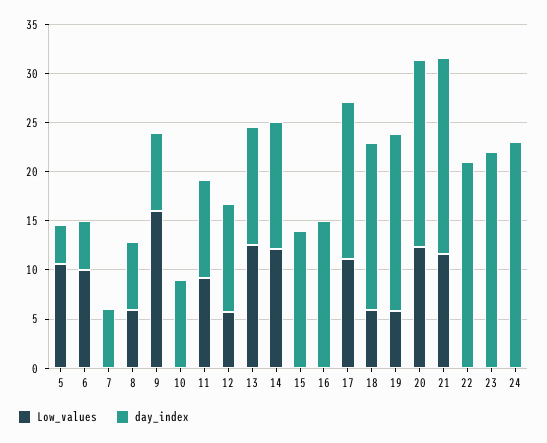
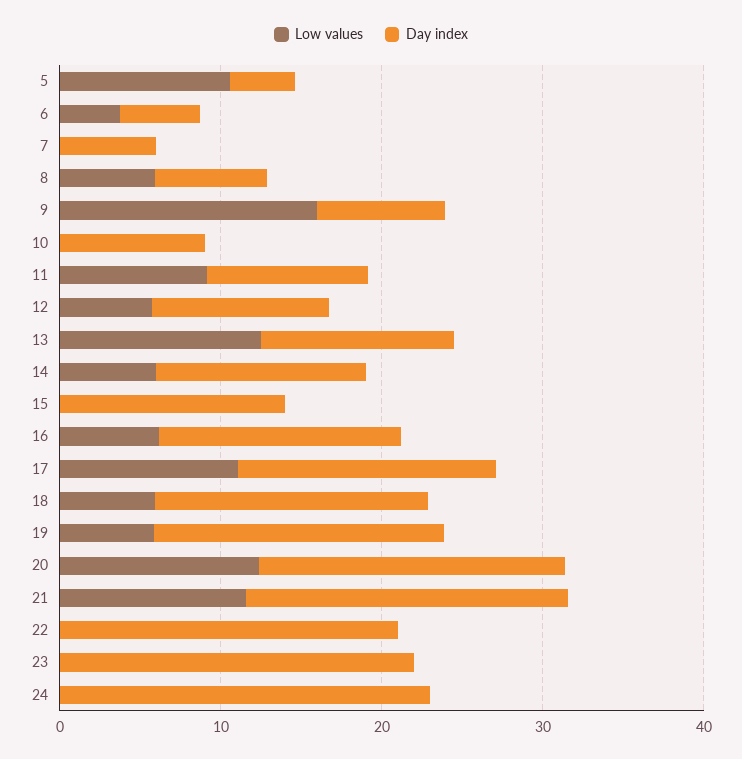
  {
    "Low_values": {
      "5": 11,
-     "6": 10,
+     "6": 4,
      "7": 0,
      "8": 6,
      "9": 16,
      "10": 0,
      "11": 9,
      "12": 6,
      "13": 13,
-     "14": 12,
+     "14": 6,
      "15": 0,
-     "16": 0,
+     "16": 6,
      "17": 11,
      "18": 6,
      "19": 6,
      "20": 12,
      "21": 12,
      "22": 0,
      "23": 0,
      "24": 0
    },
    "day_index": {
      "5": 4,
      "6": 5,
      "7": 6,
      "8": 7,
      "9": 8,
      "10": 9,
      "11": 10,
      "12": 11,
      "13": 12,
      "14": 13,
      "15": 14,
      "16": 15,
      "17": 16,
      "18": 17,
      "19": 18,
      "20": 19,
      "21": 20,
      "22": 21,
      "23": 22,
      "24": 23
    }
  }

